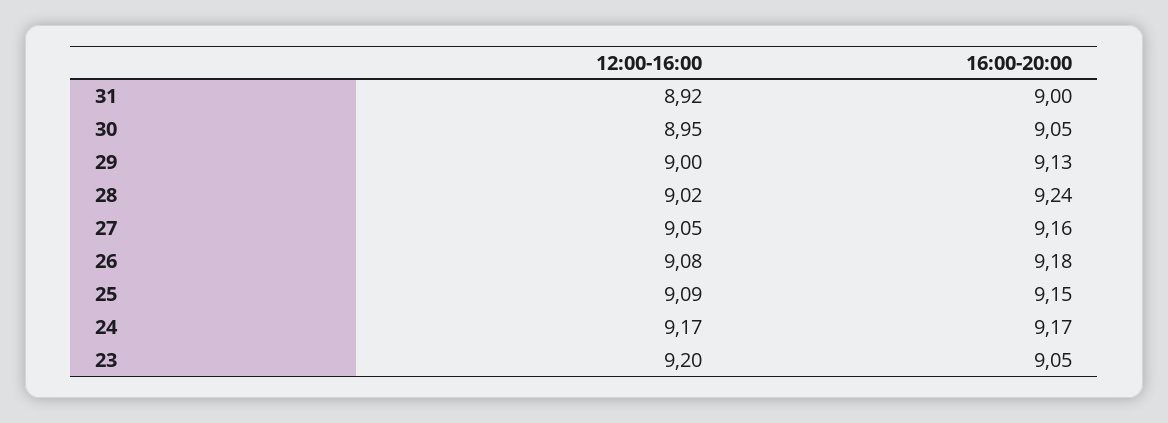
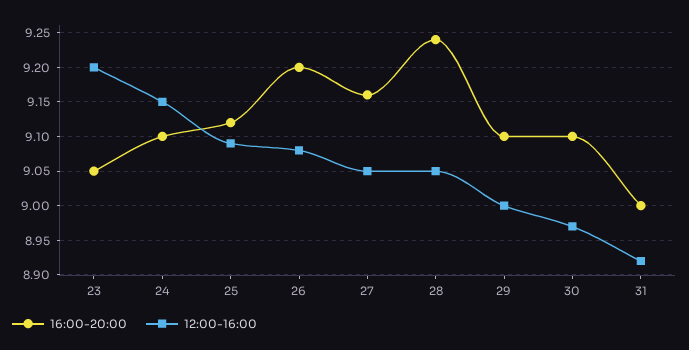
  {
    "12:00-16:00": {
      "31": 8.92,
-     "30": 8.95,
+     "30": 8.97,
      "29": 9,
-     "28": 9.02,
+     "28": 9.05,
      "27": 9.05,
      "26": 9.08,
      "25": 9.09,
-     "24": 9.17,
+     "24": 9.15,
      "23": 9.2
    },
    "16:00-20:00": {
      "31": 9,
-     "30": 9.05,
+     "30": 9.1,
-     "29": 9.13,
+     "29": 9.1,
      "28": 9.24,
      "27": 9.16,
-     "26": 9.18,
+     "26": 9.2,
-     "25": 9.15,
+     "25": 9.12,
-     "24": 9.17,
+     "24": 9.1,
      "23": 9.05
    }
  }

